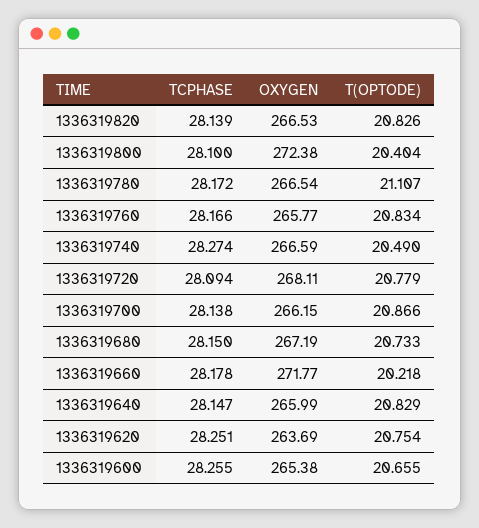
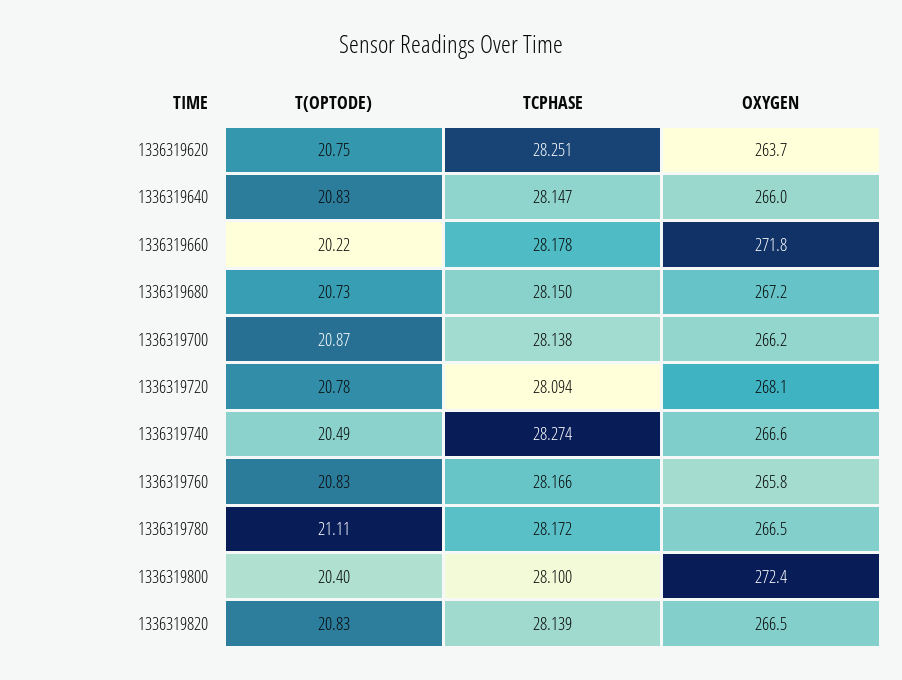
  {
    "TCPHASE": {
      "1336319820": 28.139,
      "1336319800": 28.1,
      "1336319780": 28.172,
      "1336319760": 28.166,
      "1336319740": 28.274,
      "1336319720": 28.094,
      "1336319700": 28.138,
      "1336319680": 28.15,
      "1336319660": 28.178,
      "1336319640": 28.147,
-     "1336319620": 28.251,
+     "1336319620": 28.251
-     "1336319600": 28.255
    },
    "OXYGEN": {
      "1336319820": 266.53,
      "1336319800": 272.38,
      "1336319780": 266.54,
      "1336319760": 265.77,
      "1336319740": 266.59,
      "1336319720": 268.11,
      "1336319700": 266.15,
      "1336319680": 267.19,
      "1336319660": 271.77,
      "1336319640": 265.99,
-     "1336319620": 263.69,
+     "1336319620": 263.69
-     "1336319600": 265.38
    },
    "T(OPTODE)": {
      "1336319820": 20.826,
      "1336319800": 20.404,
      "1336319780": 21.107,
      "1336319760": 20.834,
      "1336319740": 20.49,
      "1336319720": 20.779,
      "1336319700": 20.866,
      "1336319680": 20.733,
      "1336319660": 20.218,
      "1336319640": 20.829,
-     "1336319620": 20.754,
+     "1336319620": 20.754
-     "1336319600": 20.655
    }
  }

